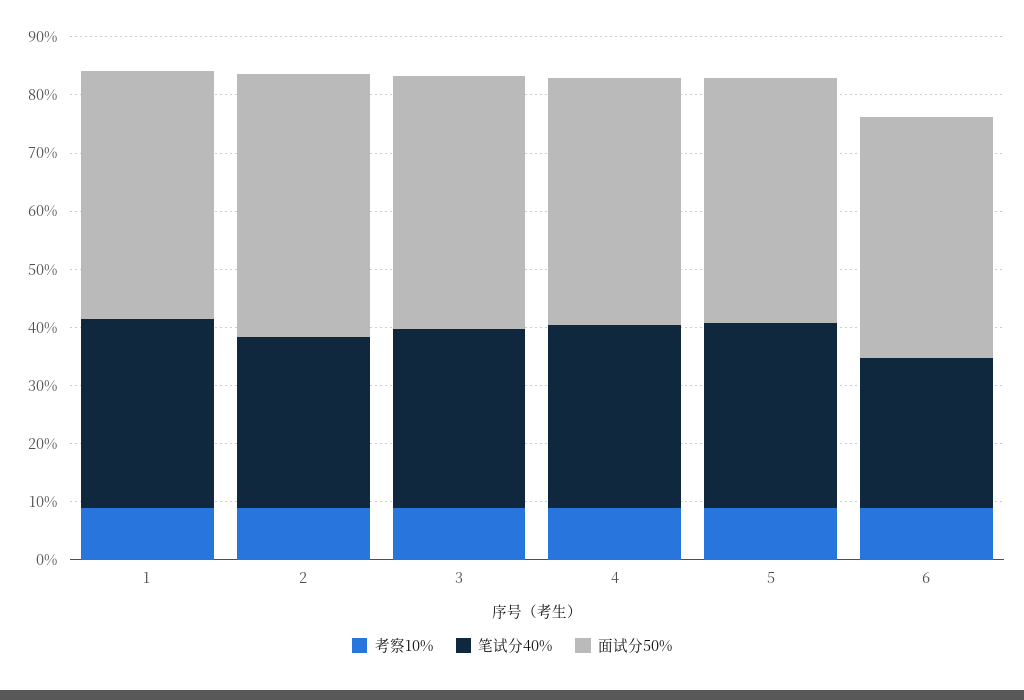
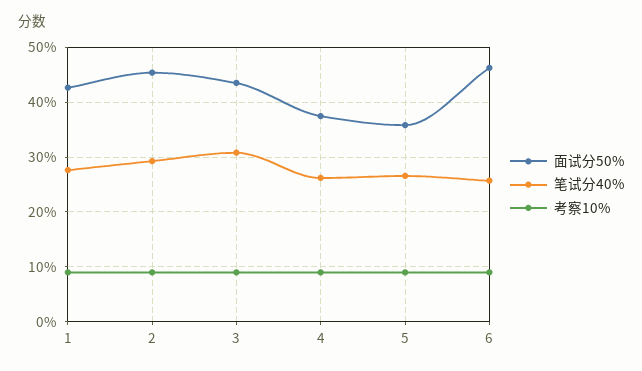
  {
    "考察10%": {
      "1": 10,
      "2": 10,
      "3": 10,
      "4": 10,
      "5": 10,
      "6": 10
    },
    "笔试分40%": {
-     "1": 32,
+     "1": 28,
      "2": 30,
      "3": 30,
-     "4": 32,
+     "4": 26,
-     "5": 32,
+     "5": 26,
      "6": 26
    },
    "面试分50%": {
      "1": 42,
      "2": 46,
      "3": 44,
-     "4": 42,
+     "4": 38,
-     "5": 42,
+     "5": 36,
-     "6": 42
+     "6": 46
    }
  }

